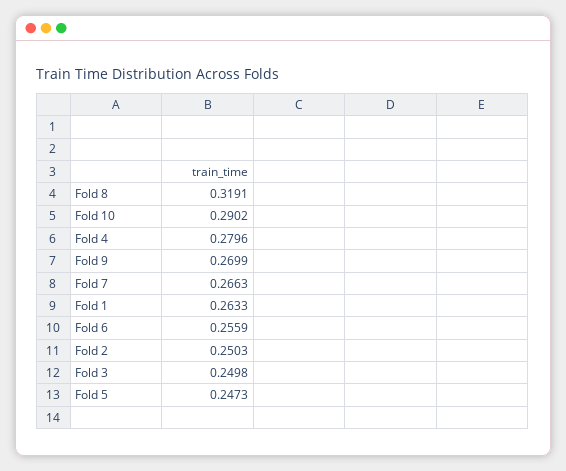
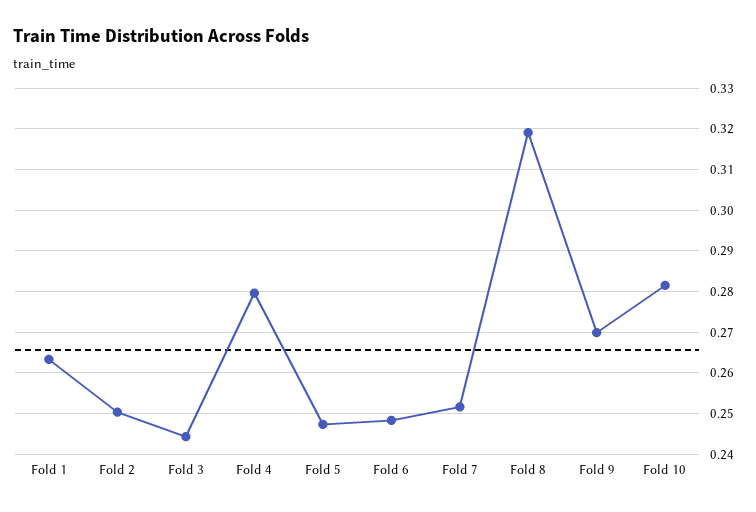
  {
    "Fold 8": 0.3191,
-   "Fold 10": 0.2902,
+   "Fold 10": 0.282,
    "Fold 4": 0.2796,
    "Fold 9": 0.2699,
-   "Fold 7": 0.2663,
+   "Fold 7": 0.252,
    "Fold 1": 0.2633,
-   "Fold 6": 0.2559,
+   "Fold 6": 0.248,
    "Fold 2": 0.2503,
-   "Fold 3": 0.2498,
+   "Fold 3": 0.244,
    "Fold 5": 0.2473
  }

